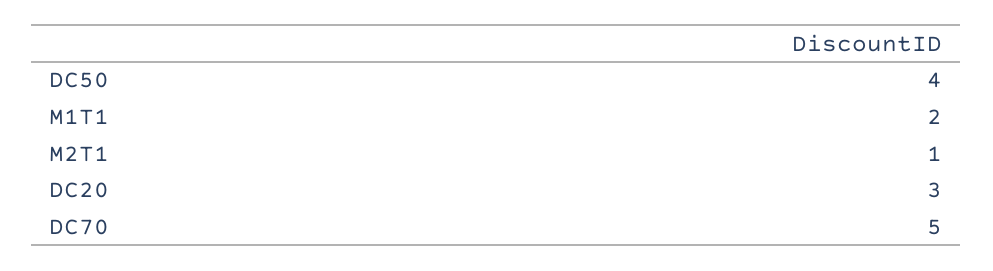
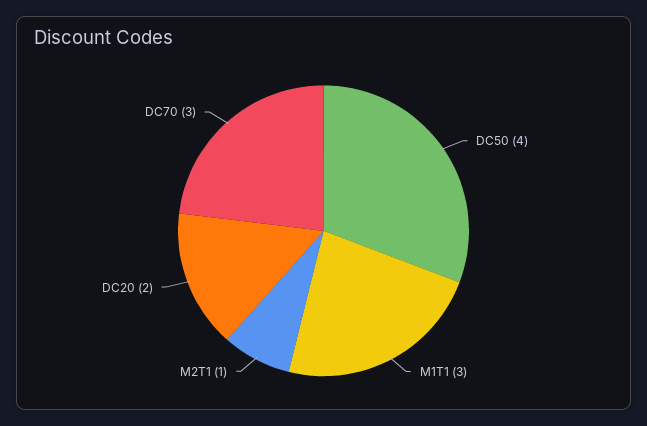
  {
    "DC50": 4,
-   "M1T1": 2,
+   "M1T1": 3,
    "M2T1": 1,
-   "DC20": 3,
+   "DC20": 2,
-   "DC70": 5
+   "DC70": 3
  }

